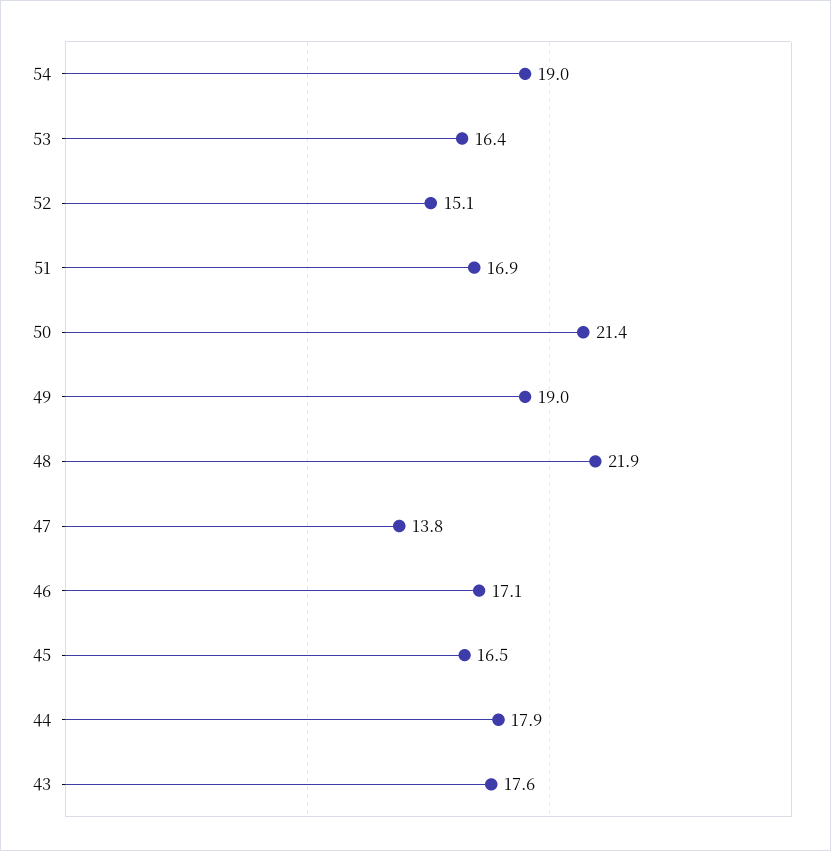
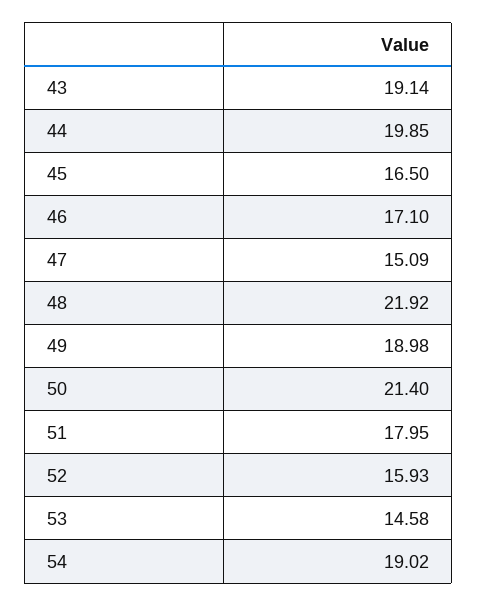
  {
    "54": 19.02,
-   "53": 16.4,
+   "53": 14.58,
-   "52": 15.1,
+   "52": 15.93,
-   "51": 16.9,
+   "51": 17.95,
    "50": 21.4,
    "49": 18.98,
    "48": 21.92,
-   "47": 13.8,
+   "47": 15.09,
    "46": 17.1,
    "45": 16.5,
-   "44": 17.9,
+   "44": 19.85,
-   "43": 17.6
+   "43": 19.14
  }

